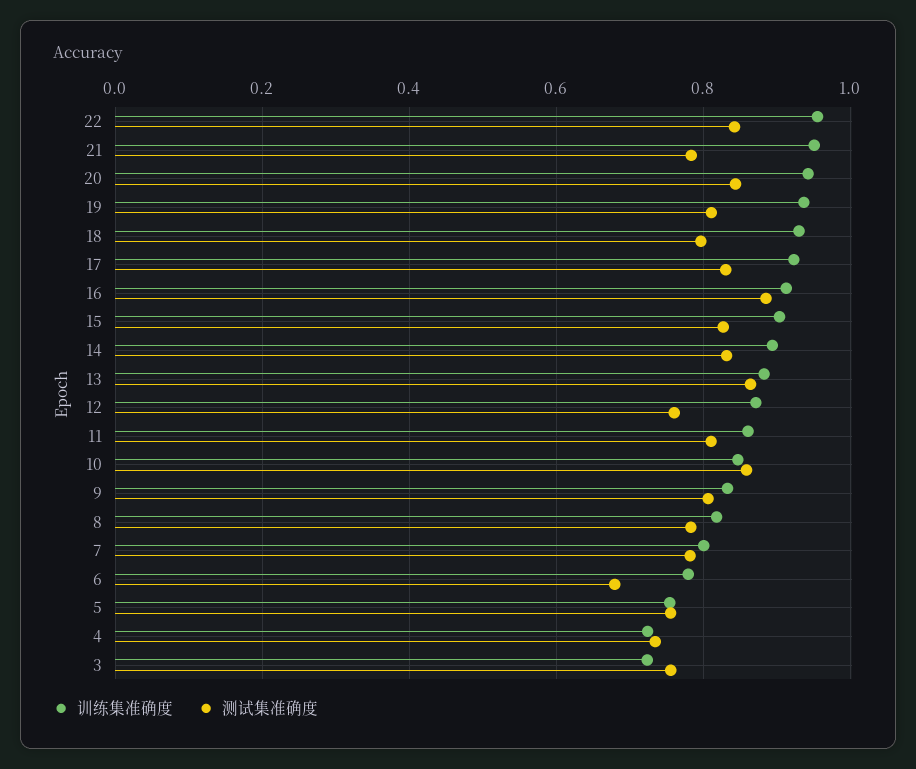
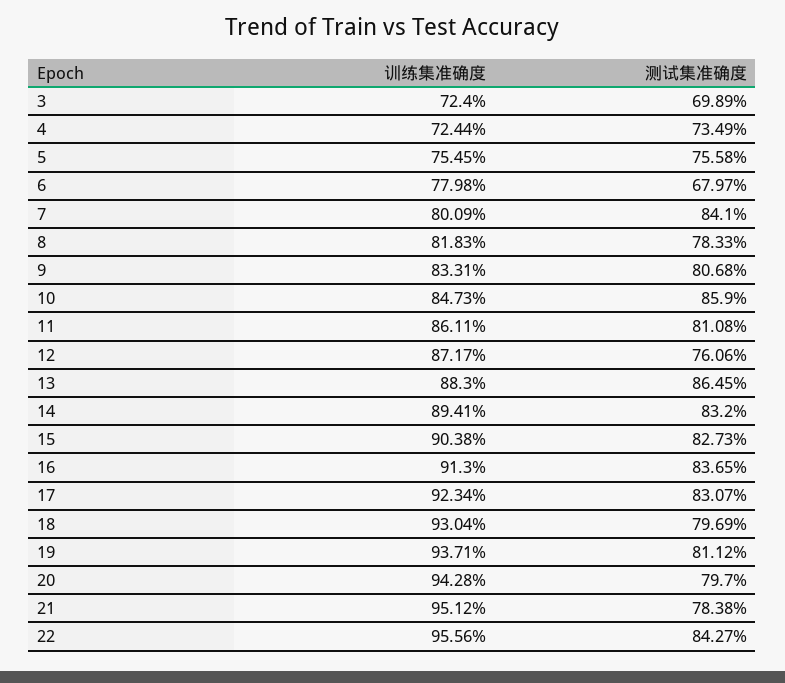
  {
    "训练集准确度": {
      "22": 0.9556,
      "21": 0.9512,
      "20": 0.9428,
      "19": 0.9371,
      "18": 0.9304,
      "17": 0.9234,
      "16": 0.913,
      "15": 0.9038,
      "14": 0.8941,
      "13": 0.883,
      "12": 0.8717,
      "11": 0.8611,
      "10": 0.8473,
      "9": 0.8331,
      "8": 0.8183,
      "7": 0.8009,
      "6": 0.7798,
      "5": 0.7545,
      "4": 0.7244,
      "3": 0.724
    },
    "测试集准确度": {
      "22": 0.8427,
      "21": 0.7838,
-     "20": 0.84,
+     "20": 0.797,
      "19": 0.8112,
      "18": 0.7969,
      "17": 0.8307,
-     "16": 0.88,
+     "16": 0.8365,
      "15": 0.8273,
      "14": 0.832,
      "13": 0.8645,
      "12": 0.7606,
      "11": 0.8108,
      "10": 0.859,
      "9": 0.8068,
      "8": 0.7833,
-     "7": 0.78,
+     "7": 0.841,
      "6": 0.6797,
      "5": 0.7558,
      "4": 0.7349,
-     "3": 0.76
+     "3": 0.6989
    }
  }

